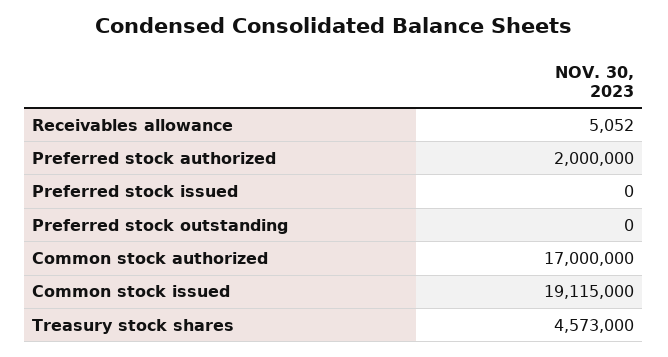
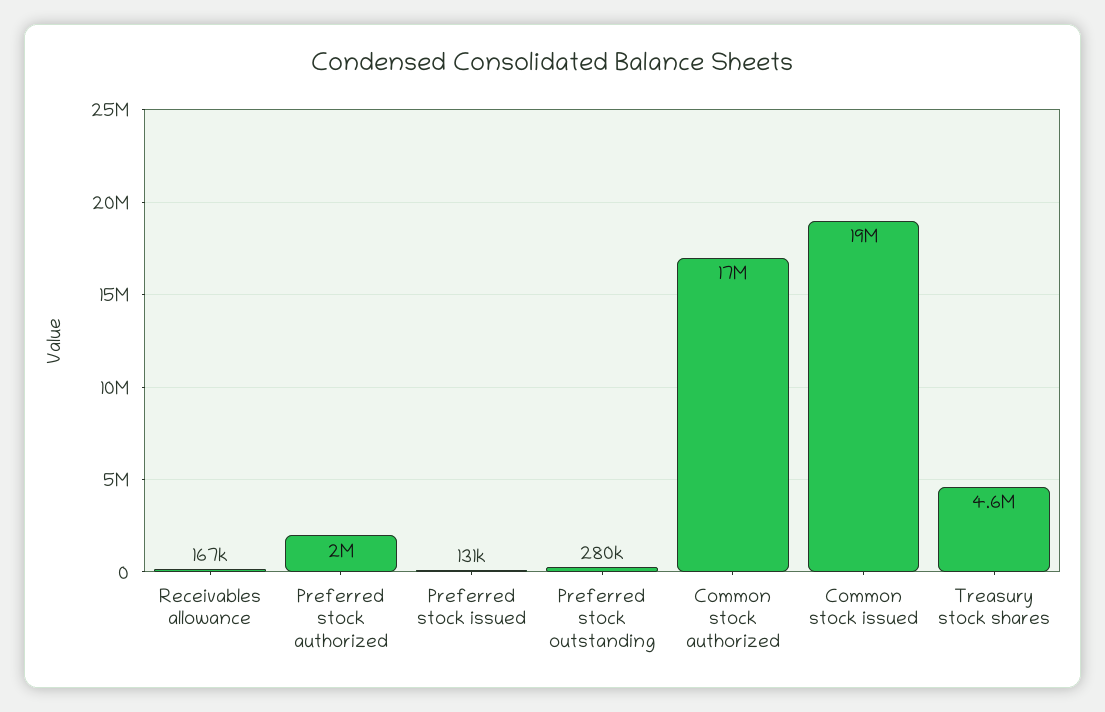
  {
-   "Receivables allowance": 5052,
+   "Receivables allowance": 167000,
    "Preferred stock authorized": 2000000,
-   "Preferred stock issued": 0,
+   "Preferred stock issued": 131000,
-   "Preferred stock outstanding": 0,
+   "Preferred stock outstanding": 280000,
    "Common stock authorized": 17000000,
    "Common stock issued": 19115000,
    "Treasury stock shares": 4573000
  }

